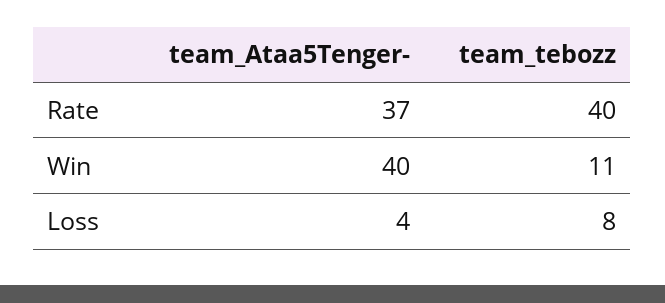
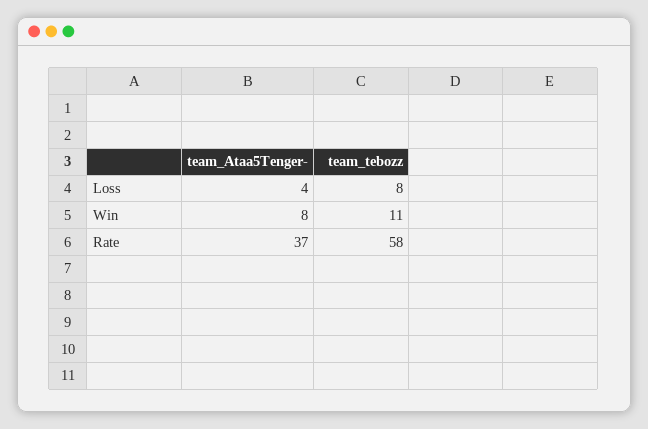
  {
    "team_Ataa5Tenger-": {
      "Rate": 37,
-     "Win": 40,
+     "Win": 8,
      "Loss": 4
    },
    "team_tebozz": {
-     "Rate": 40,
+     "Rate": 58,
      "Win": 11,
      "Loss": 8
    }
  }

